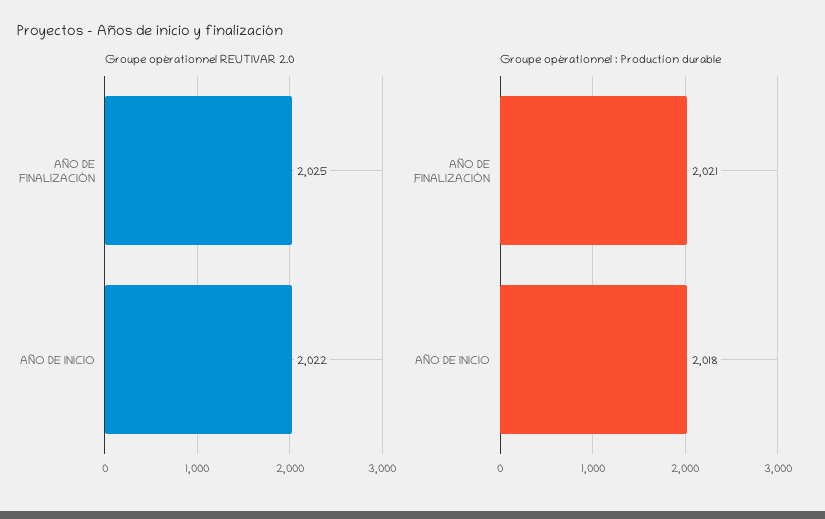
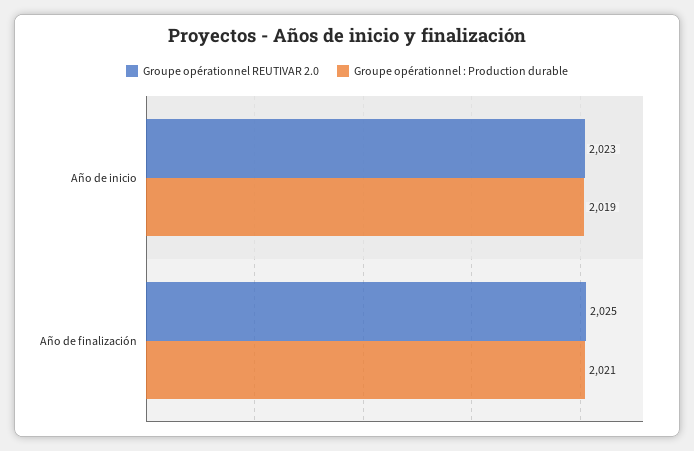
  {
    "Groupe opérationnel REUTIVAR 2.0": {
      "AÑO DE FINALIZACIÓN": 2025,
-     "AÑO DE INICIO": 2022
+     "AÑO DE INICIO": 2023
    },
    "Groupe opérationnel : Production durable": {
      "AÑO DE FINALIZACIÓN": 2021,
-     "AÑO DE INICIO": 2018
+     "AÑO DE INICIO": 2019
    }
  }

